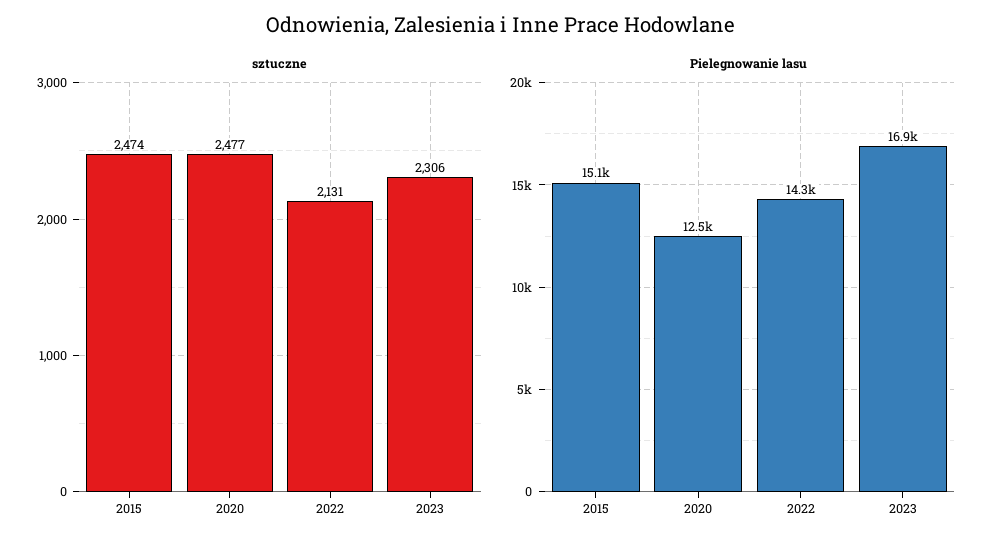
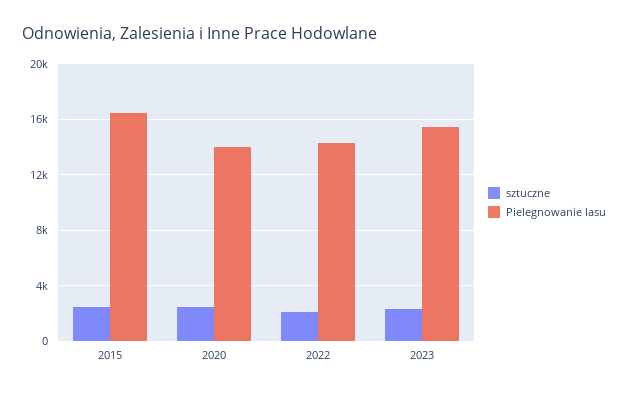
  {
    "sztuczne": {
      "2015": 2474,
      "2020": 2477,
      "2022": 2131,
      "2023": 2306
    },
    "Pielegnowanie lasu": {
-     "2015": 15100,
+     "2015": 16500,
-     "2020": 12500,
+     "2020": 14000,
      "2022": 14300,
-     "2023": 16900
+     "2023": 15500
    }
  }

